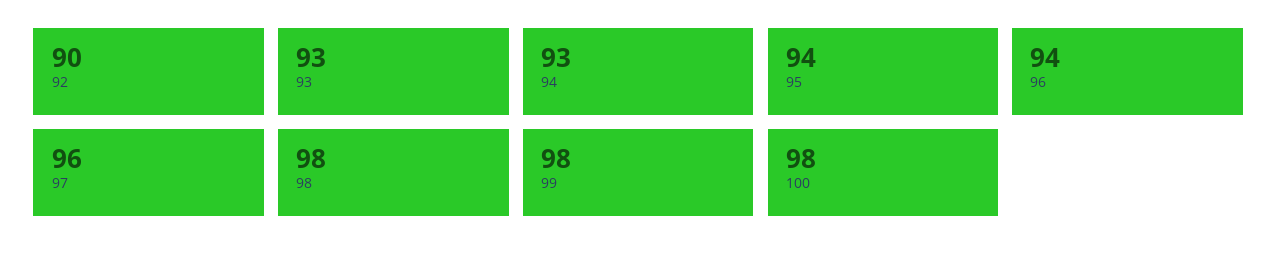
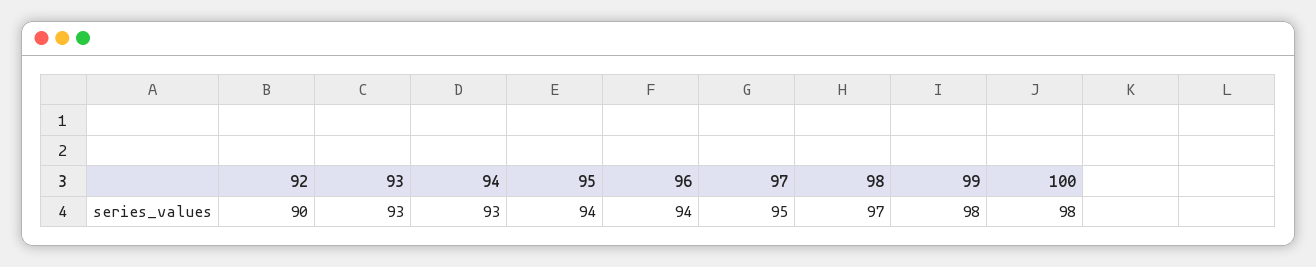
  {
    "92": 90,
    "93": 93,
    "94": 93,
    "95": 94,
    "96": 94,
-   "97": 96,
+   "97": 95,
-   "98": 98,
+   "98": 97,
    "99": 98,
    "100": 98
  }

